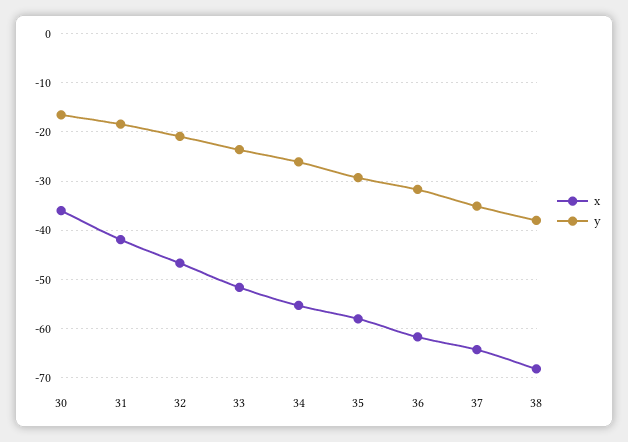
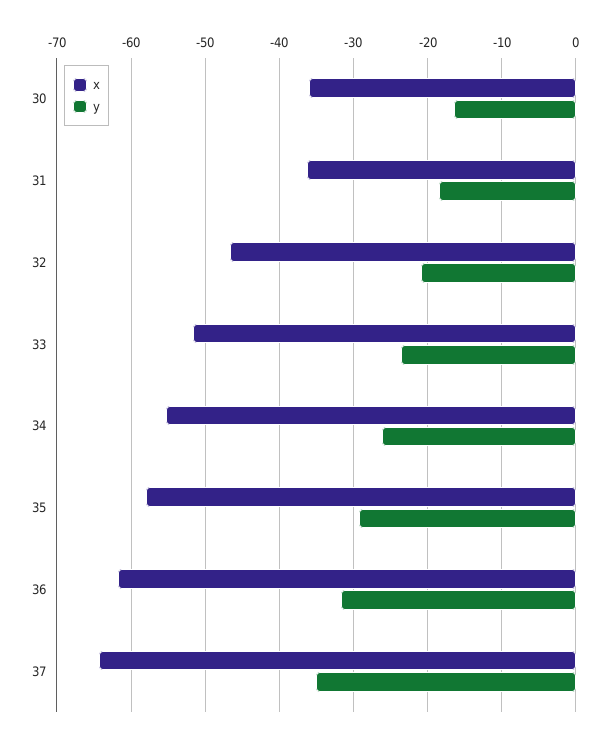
  {
    "x": {
      "30": -36,
-     "31": -42,
+     "31": -36,
      "32": -47,
      "33": -52,
      "34": -55,
      "35": -58,
      "36": -62,
-     "37": -64,
+     "37": -64
-     "38": -68
    },
    "y": {
      "30": -17,
      "31": -18,
      "32": -21,
      "33": -24,
      "34": -26,
      "35": -29,
      "36": -32,
-     "37": -35,
+     "37": -35
-     "38": -38
    }
  }

